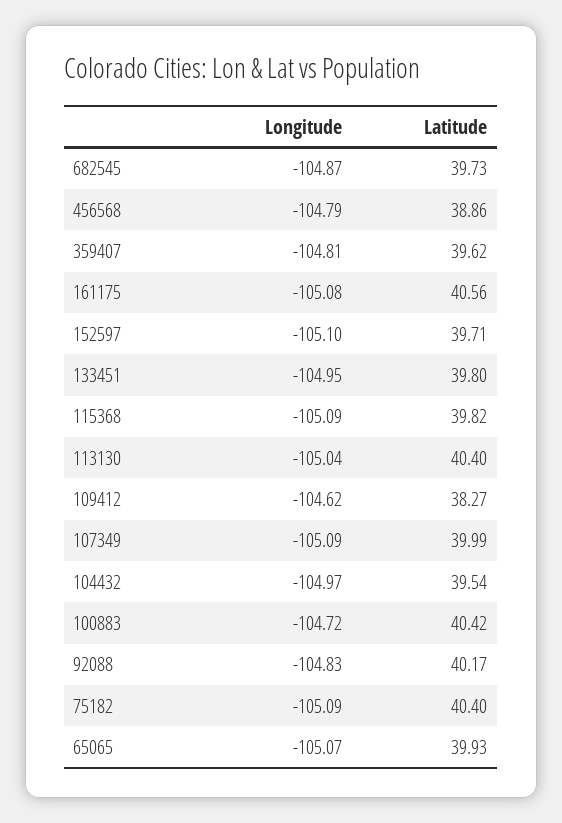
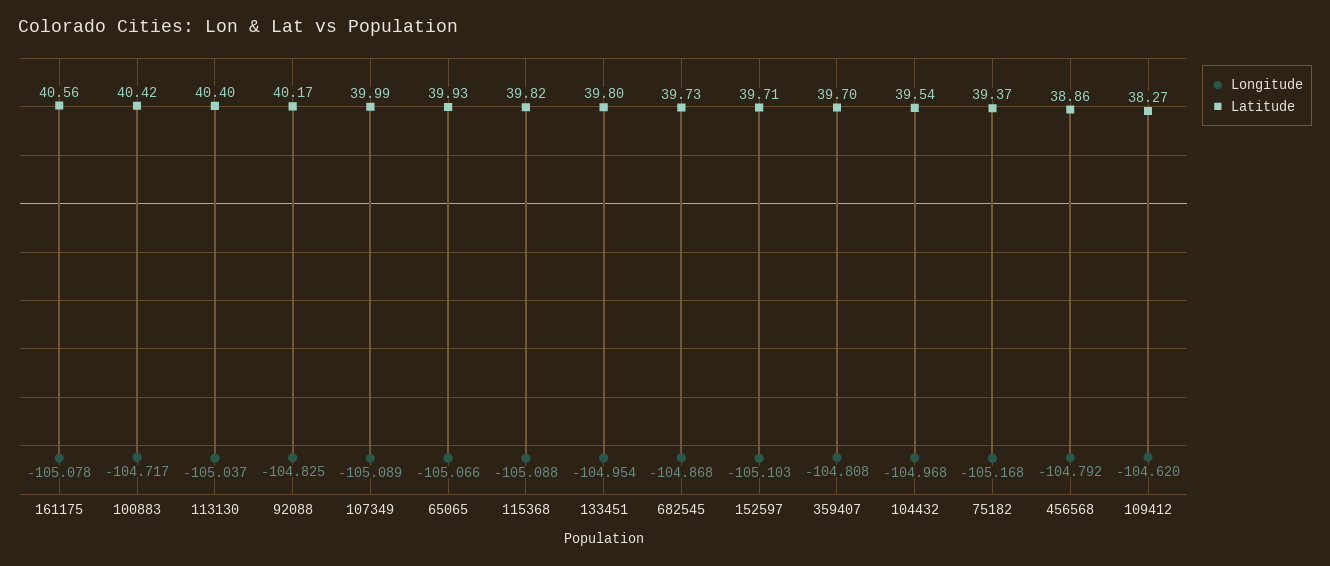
  {
    "Longitude": {
      "682545": -104.868,
      "456568": -104.792,
      "359407": -104.808,
      "161175": -105.078,
      "152597": -105.103,
      "133451": -104.954,
      "115368": -105.088,
      "113130": -105.037,
      "109412": -104.62,
      "107349": -105.089,
      "104432": -104.968,
      "100883": -104.717,
      "92088": -104.825,
-     "75182": -105.09,
+     "75182": -105.168,
      "65065": -105.066
    },
    "Latitude": {
      "682545": 39.73,
      "456568": 38.86,
-     "359407": 39.62,
+     "359407": 39.7,
      "161175": 40.56,
      "152597": 39.71,
      "133451": 39.8,
      "115368": 39.82,
      "113130": 40.4,
      "109412": 38.27,
      "107349": 39.99,
      "104432": 39.54,
      "100883": 40.42,
      "92088": 40.17,
-     "75182": 40.4,
+     "75182": 39.37,
      "65065": 39.93
    }
  }

